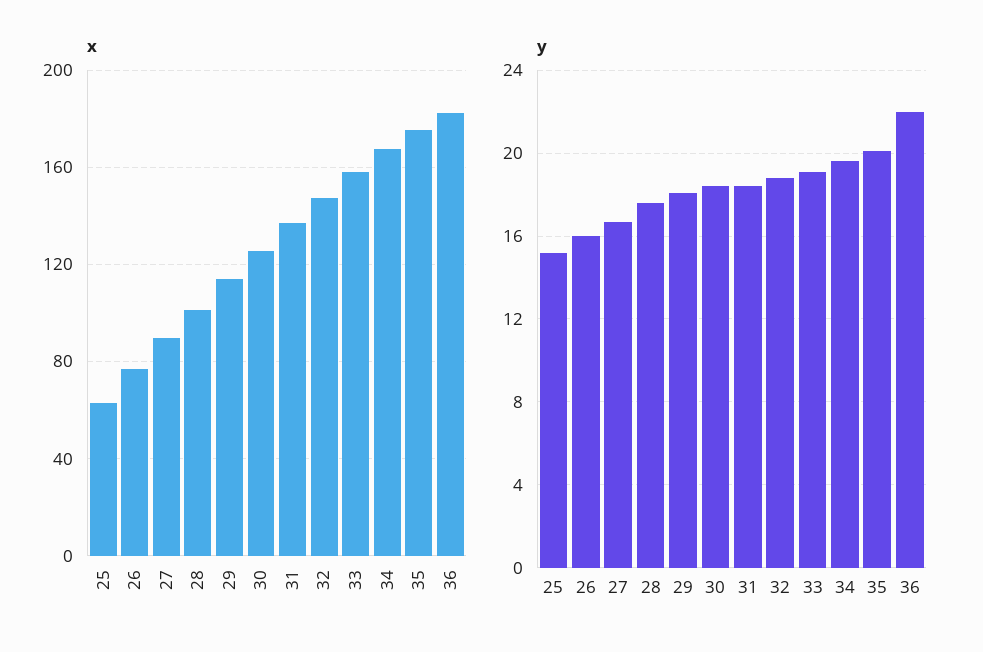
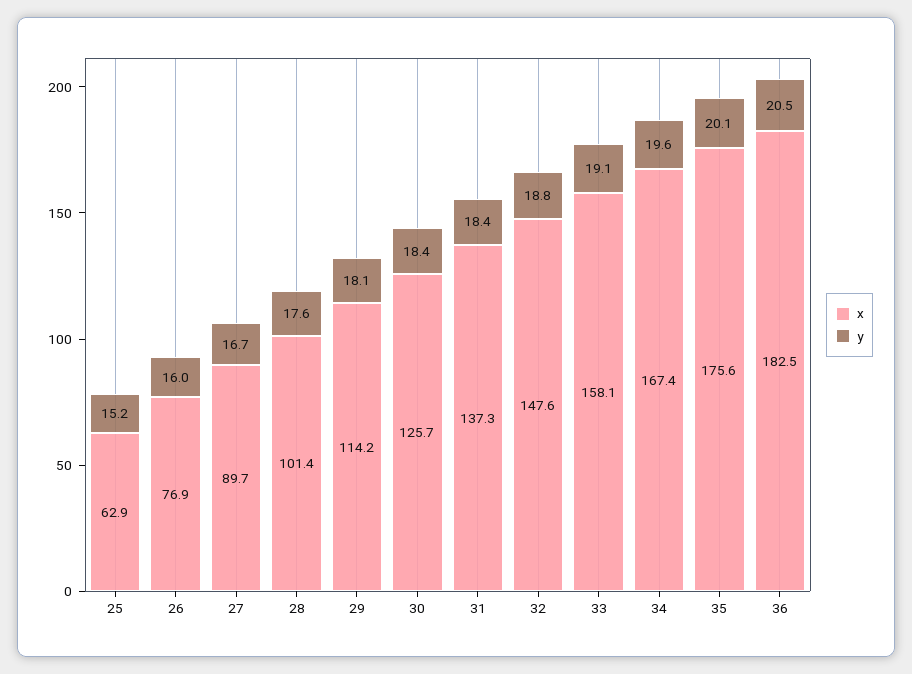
  {
    "x": {
      "25": 62.9,
      "26": 76.9,
      "27": 89.7,
      "28": 101.4,
      "29": 114.2,
      "30": 125.7,
      "31": 137.3,
      "32": 147.6,
      "33": 158.1,
      "34": 167.4,
      "35": 175.6,
      "36": 182.5
    },
    "y": {
      "25": 15.2,
      "26": 16,
      "27": 16.7,
      "28": 17.6,
      "29": 18.1,
      "30": 18.4,
      "31": 18.4,
      "32": 18.8,
      "33": 19.1,
      "34": 19.6,
      "35": 20.1,
-     "36": 22
+     "36": 20.5
    }
  }

